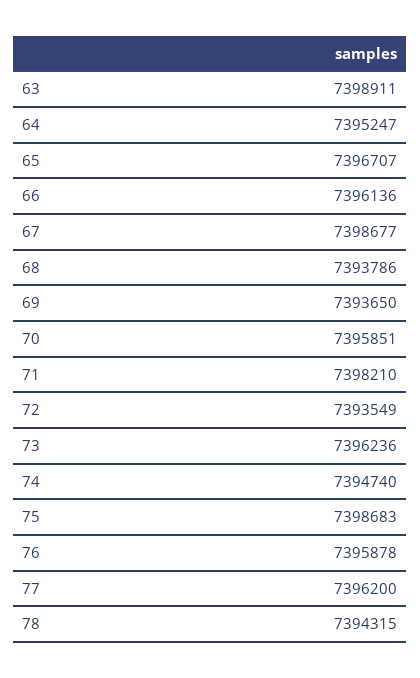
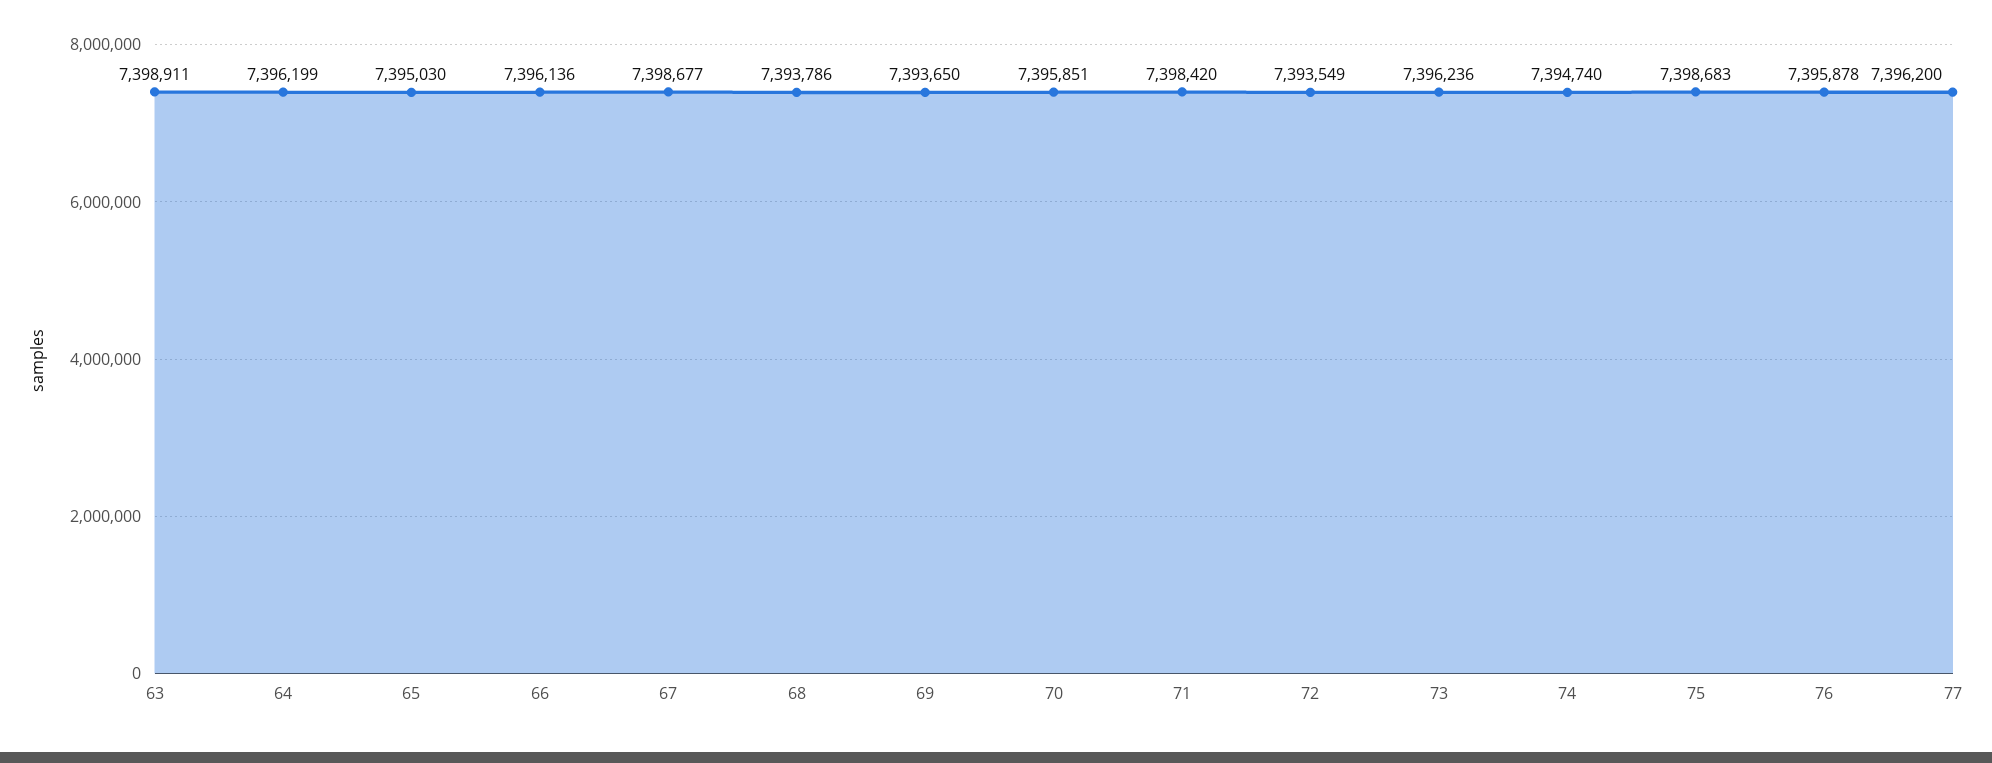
  {
    "63": 7398911,
-   "64": 7395247,
+   "64": 7396199,
-   "65": 7396707,
+   "65": 7395030,
    "66": 7396136,
    "67": 7398677,
    "68": 7393786,
    "69": 7393650,
    "70": 7395851,
-   "71": 7398210,
+   "71": 7398420,
    "72": 7393549,
    "73": 7396236,
    "74": 7394740,
    "75": 7398683,
    "76": 7395878,
-   "77": 7396200,
+   "77": 7396200
-   "78": 7394315
  }

